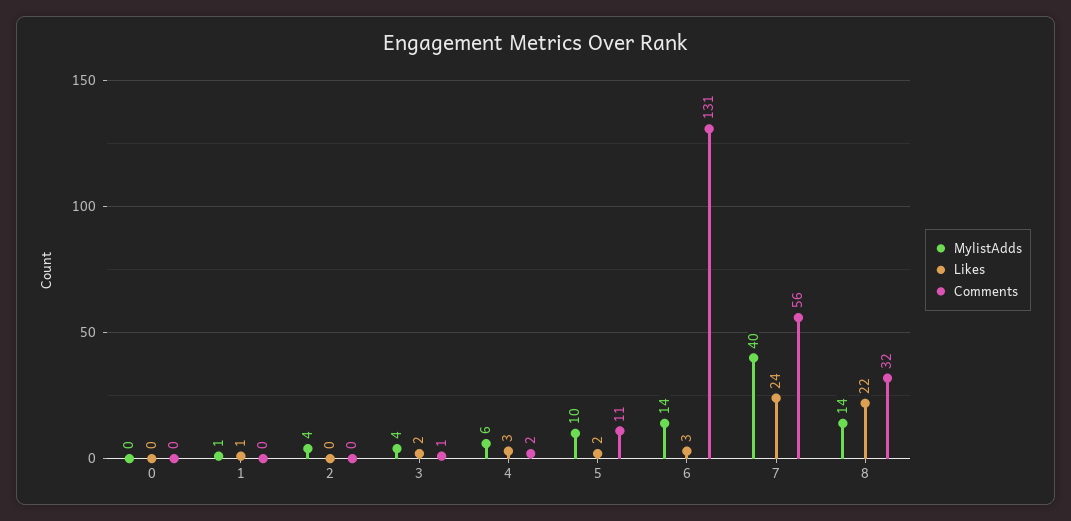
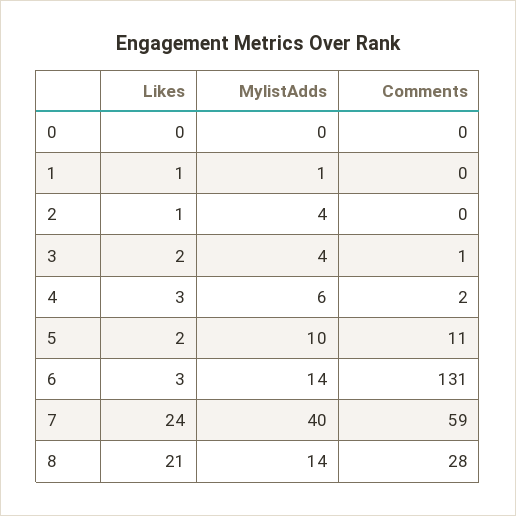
  {
    "MylistAdds": {
      "0": 0,
      "1": 1,
      "2": 4,
      "3": 4,
      "4": 6,
      "5": 10,
      "6": 14,
      "7": 40,
      "8": 14
    },
    "Likes": {
      "0": 0,
      "1": 1,
-     "2": 0,
+     "2": 1,
      "3": 2,
      "4": 3,
      "5": 2,
      "6": 3,
      "7": 24,
-     "8": 22
+     "8": 21
    },
    "Comments": {
      "0": 0,
      "1": 0,
      "2": 0,
      "3": 1,
      "4": 2,
      "5": 11,
      "6": 131,
-     "7": 56,
+     "7": 59,
-     "8": 32
+     "8": 28
    }
  }

